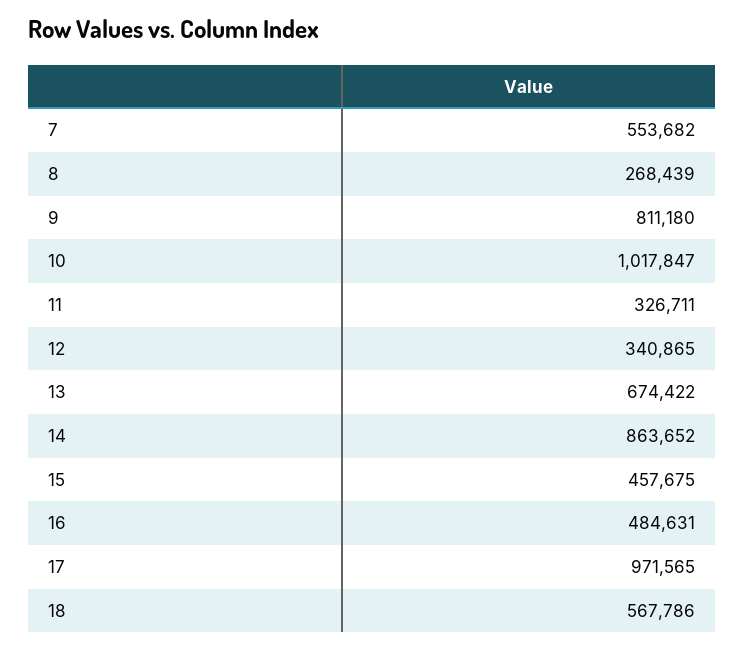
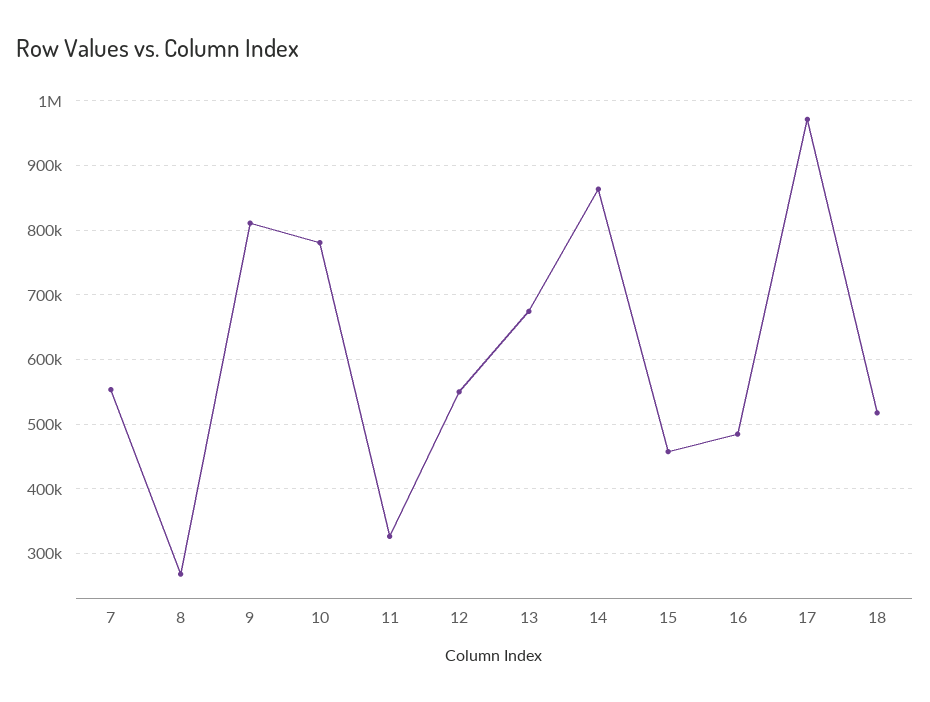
  {
    "7": 553682,
    "8": 268439,
    "9": 811180,
-   "10": 1017847,
+   "10": 780000,
    "11": 326711,
-   "12": 340865,
+   "12": 550000,
    "13": 674422,
    "14": 863652,
    "15": 457675,
    "16": 484631,
    "17": 971565,
-   "18": 567786
+   "18": 520000
  }

